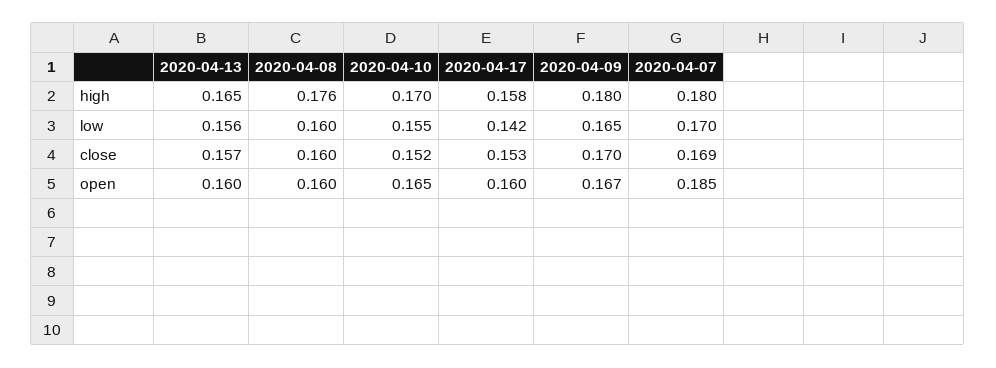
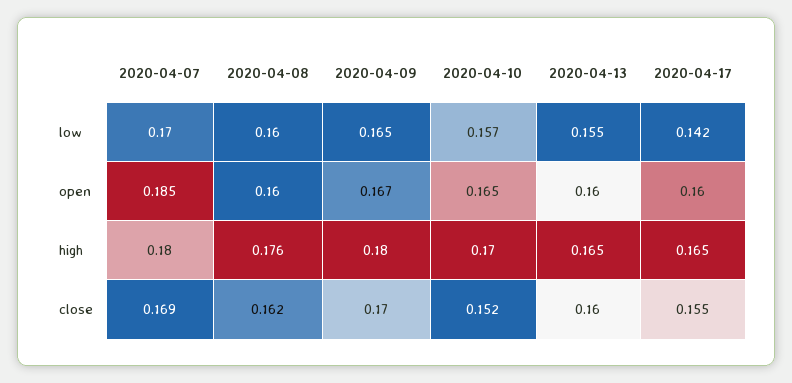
  {
    "2020-04-13": {
      "high": 0.165,
-     "low": 0.156,
+     "low": 0.155,
-     "close": 0.157,
+     "close": 0.16,
      "open": 0.16
    },
    "2020-04-08": {
      "high": 0.176,
      "low": 0.16,
-     "close": 0.16,
+     "close": 0.162,
      "open": 0.16
    },
    "2020-04-10": {
      "high": 0.17,
-     "low": 0.155,
+     "low": 0.157,
      "close": 0.152,
      "open": 0.165
    },
    "2020-04-17": {
-     "high": 0.158,
+     "high": 0.165,
      "low": 0.142,
-     "close": 0.153,
+     "close": 0.155,
      "open": 0.16
    },
    "2020-04-09": {
      "high": 0.18,
      "low": 0.165,
      "close": 0.17,
      "open": 0.167
    },
    "2020-04-07": {
      "high": 0.18,
      "low": 0.17,
      "close": 0.169,
      "open": 0.185
    }
  }

